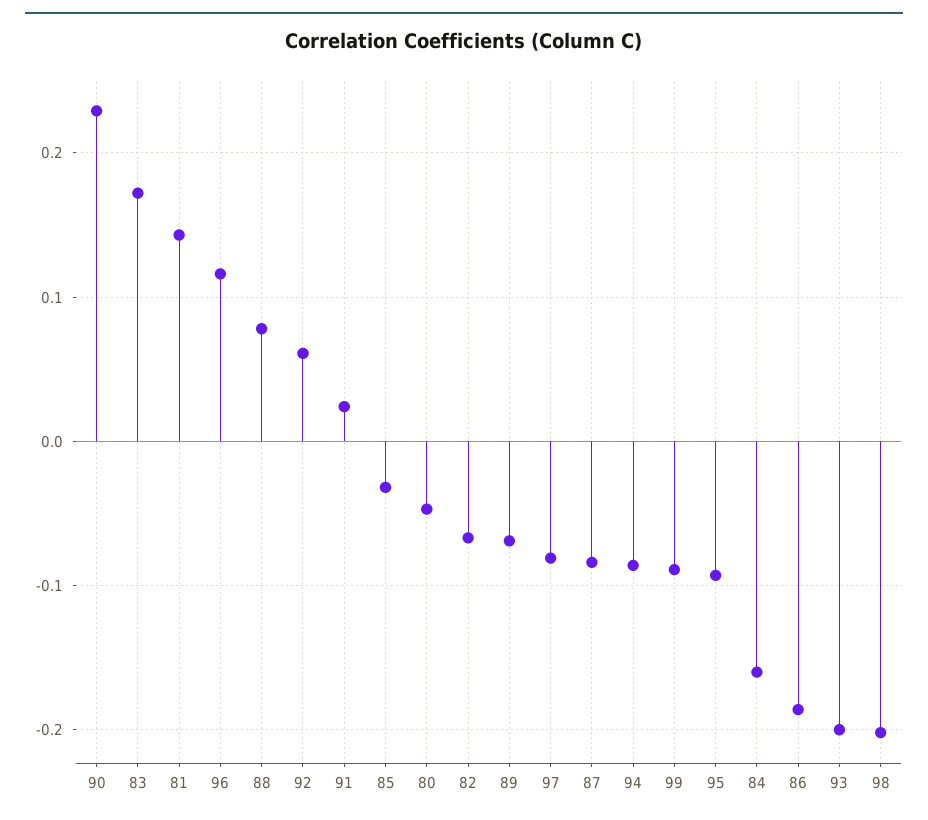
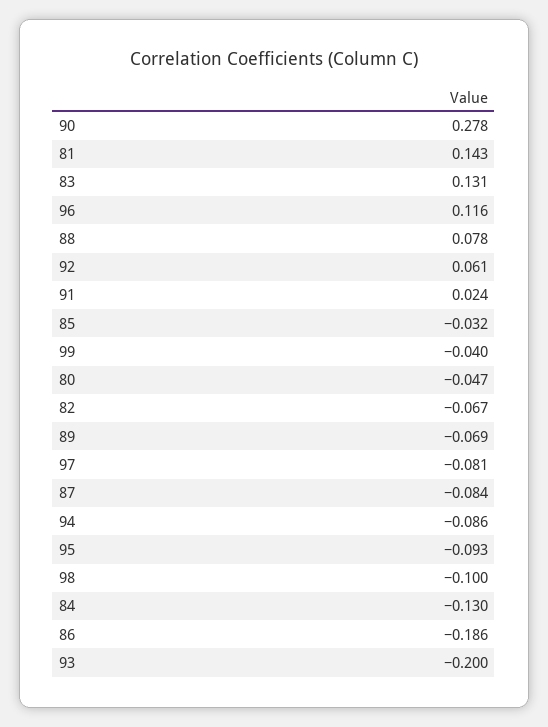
  {
-   "90": 0.23,
+   "90": 0.278,
-   "83": 0.17,
+   "83": 0.131,
    "81": 0.143,
    "96": 0.116,
    "88": 0.078,
    "92": 0.061,
    "91": 0.024,
    "85": -0.032,
    "80": -0.047,
    "82": -0.067,
    "89": -0.069,
    "97": -0.081,
    "87": -0.084,
    "94": -0.086,
-   "99": -0.09,
+   "99": -0.04,
    "95": -0.093,
-   "84": -0.16,
+   "84": -0.13,
    "86": -0.186,
    "93": -0.2,
-   "98": -0.2
+   "98": -0.1
  }

